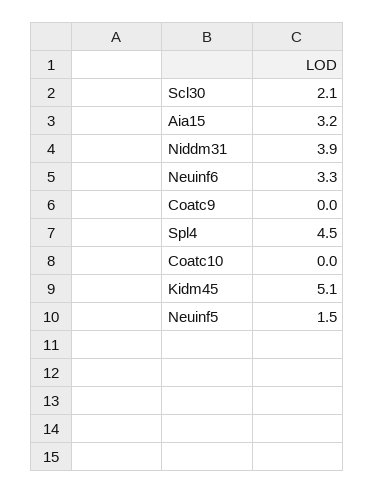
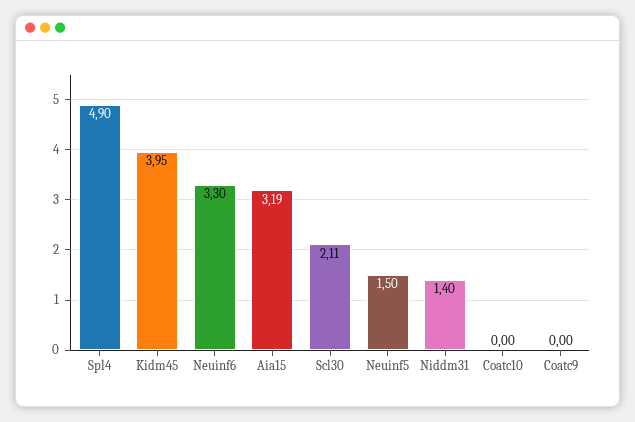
  {
    "Scl30": 2.11,
    "Aia15": 3.19,
-   "Niddm31": 3.9,
+   "Niddm31": 1.4,
    "Neuinf6": 3.3,
    "Coatc9": 0,
-   "Spl4": 4.5,
+   "Spl4": 4.9,
    "Coatc10": 0,
-   "Kidm45": 5.1,
+   "Kidm45": 3.95,
    "Neuinf5": 1.5
  }

